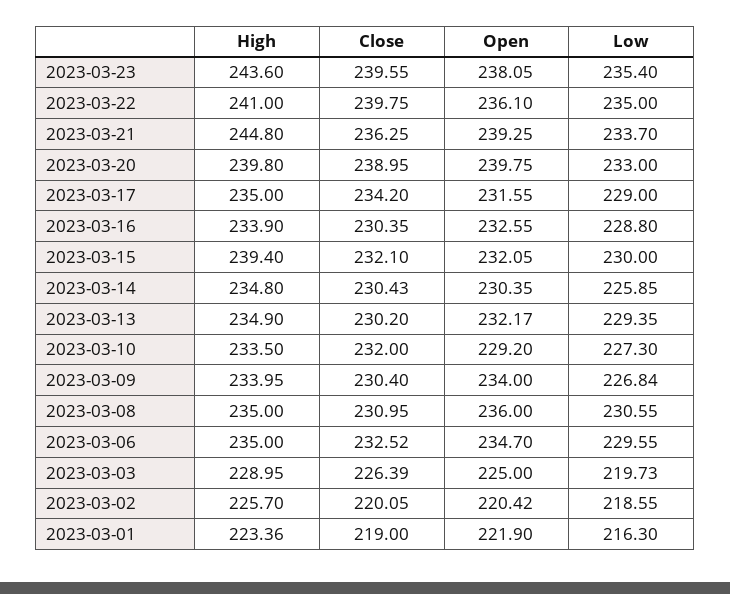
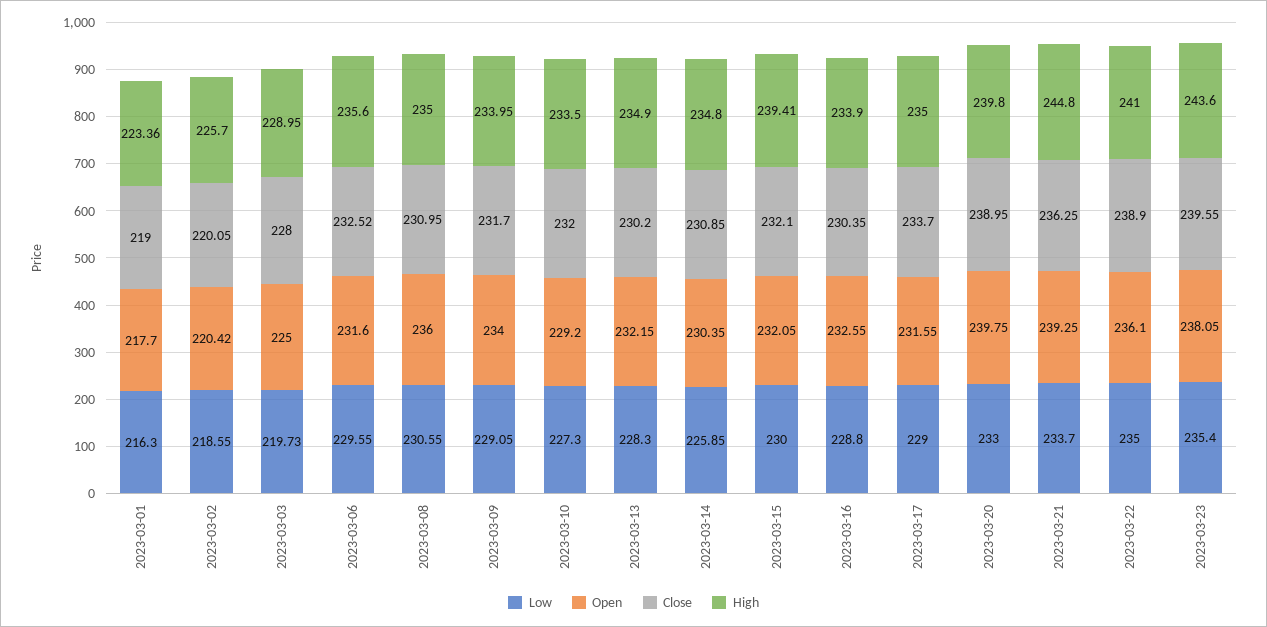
  {
    "High": {
      "2023-03-23": 243.6,
      "2023-03-22": 241,
      "2023-03-21": 244.8,
      "2023-03-20": 239.8,
      "2023-03-17": 235,
      "2023-03-16": 233.9,
-     "2023-03-15": 239.4,
+     "2023-03-15": 239.41,
      "2023-03-14": 234.8,
      "2023-03-13": 234.9,
      "2023-03-10": 233.5,
      "2023-03-09": 233.95,
      "2023-03-08": 235,
-     "2023-03-06": 235,
+     "2023-03-06": 235.6,
      "2023-03-03": 228.95,
      "2023-03-02": 225.7,
      "2023-03-01": 223.36
    },
    "Close": {
      "2023-03-23": 239.55,
-     "2023-03-22": 239.75,
+     "2023-03-22": 238.9,
      "2023-03-21": 236.25,
      "2023-03-20": 238.95,
-     "2023-03-17": 234.2,
+     "2023-03-17": 233.7,
      "2023-03-16": 230.35,
      "2023-03-15": 232.1,
-     "2023-03-14": 230.43,
+     "2023-03-14": 230.85,
      "2023-03-13": 230.2,
      "2023-03-10": 232,
-     "2023-03-09": 230.4,
+     "2023-03-09": 231.7,
      "2023-03-08": 230.95,
      "2023-03-06": 232.52,
-     "2023-03-03": 226.39,
+     "2023-03-03": 228,
      "2023-03-02": 220.05,
      "2023-03-01": 219
    },
    "Open": {
      "2023-03-23": 238.05,
      "2023-03-22": 236.1,
      "2023-03-21": 239.25,
      "2023-03-20": 239.75,
      "2023-03-17": 231.55,
      "2023-03-16": 232.55,
      "2023-03-15": 232.05,
      "2023-03-14": 230.35,
-     "2023-03-13": 232.17,
+     "2023-03-13": 232.15,
      "2023-03-10": 229.2,
      "2023-03-09": 234,
      "2023-03-08": 236,
-     "2023-03-06": 234.7,
+     "2023-03-06": 231.6,
      "2023-03-03": 225,
      "2023-03-02": 220.42,
-     "2023-03-01": 221.9
+     "2023-03-01": 217.7
    },
    "Low": {
      "2023-03-23": 235.4,
      "2023-03-22": 235,
      "2023-03-21": 233.7,
      "2023-03-20": 233,
      "2023-03-17": 229,
      "2023-03-16": 228.8,
      "2023-03-15": 230,
      "2023-03-14": 225.85,
-     "2023-03-13": 229.35,
+     "2023-03-13": 228.3,
      "2023-03-10": 227.3,
-     "2023-03-09": 226.84,
+     "2023-03-09": 229.05,
      "2023-03-08": 230.55,
      "2023-03-06": 229.55,
      "2023-03-03": 219.73,
      "2023-03-02": 218.55,
      "2023-03-01": 216.3
    }
  }

